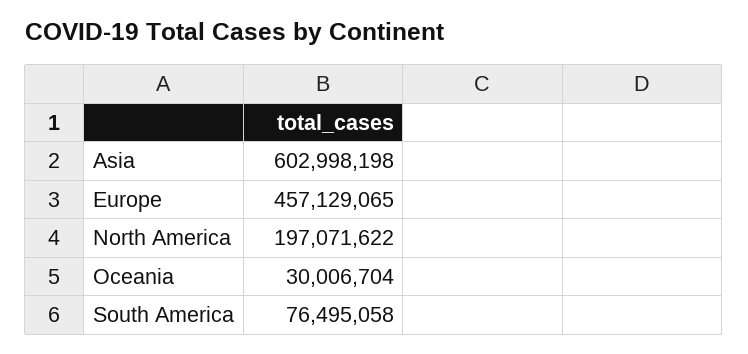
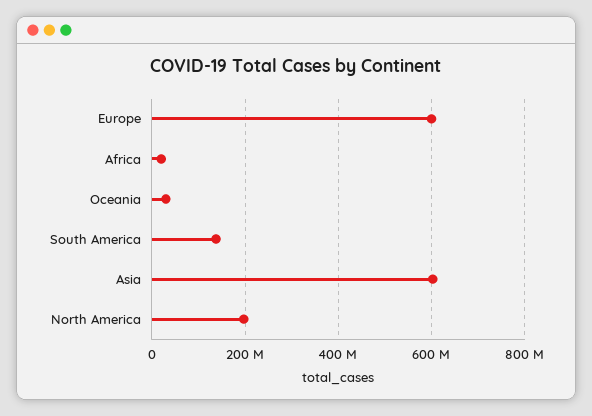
  {
    "Asia": 602998198,
-   "Europe": 457129065,
+   "Europe": 600000000,
    "North America": 197071622,
    "Oceania": 30006704,
-   "South America": 76495058
+   "South America": 140000000,
+   "Africa": 20000000
  }

